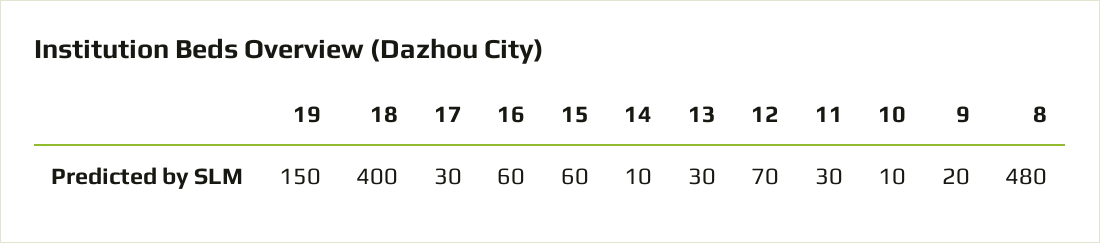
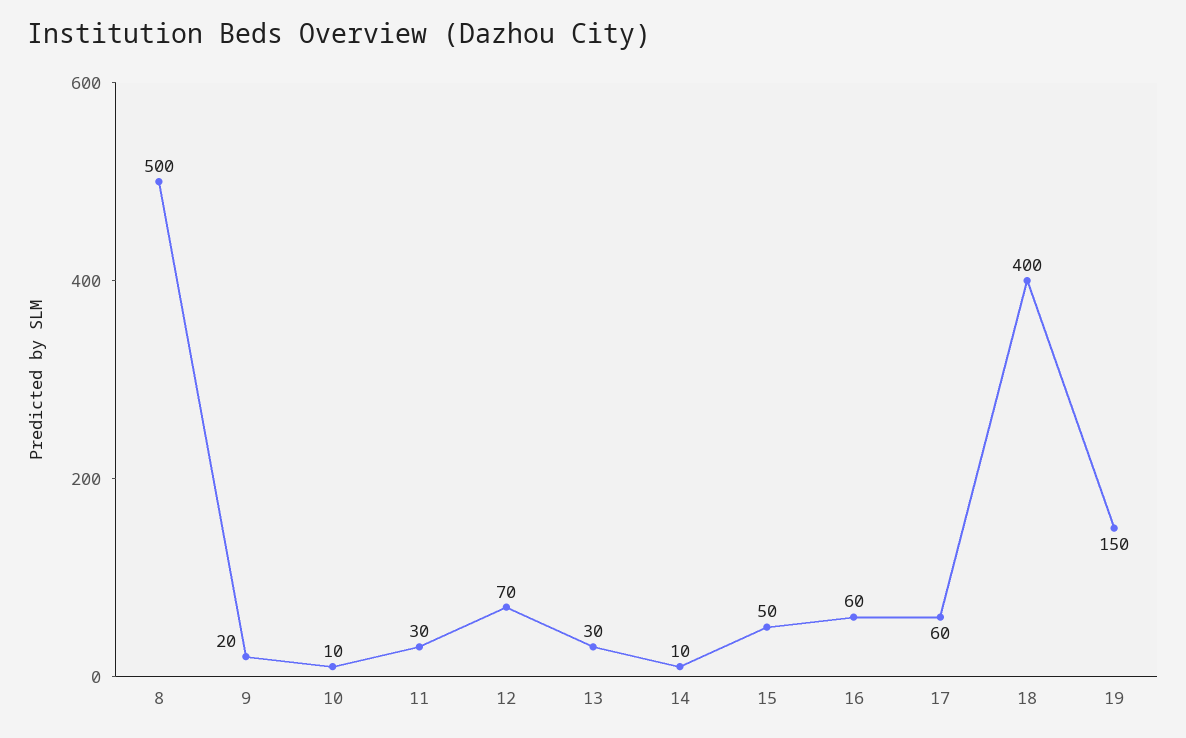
  {
    "19": 150,
    "18": 400,
-   "17": 30,
+   "17": 60,
    "16": 60,
-   "15": 60,
+   "15": 50,
    "14": 10,
    "13": 30,
    "12": 70,
    "11": 30,
    "10": 10,
    "9": 20,
-   "8": 480
+   "8": 500
  }

